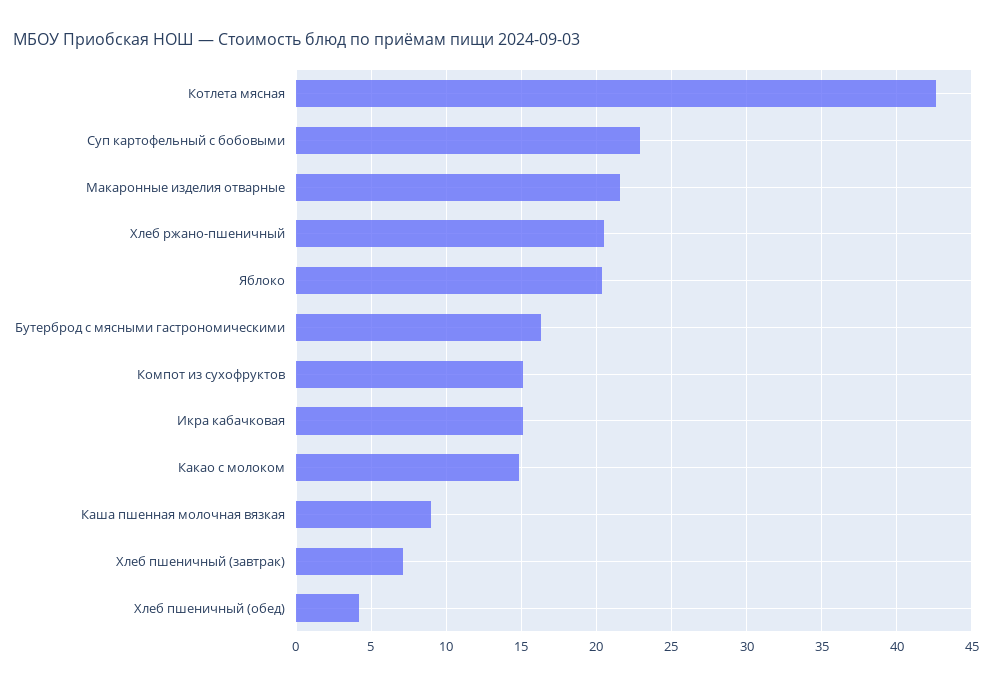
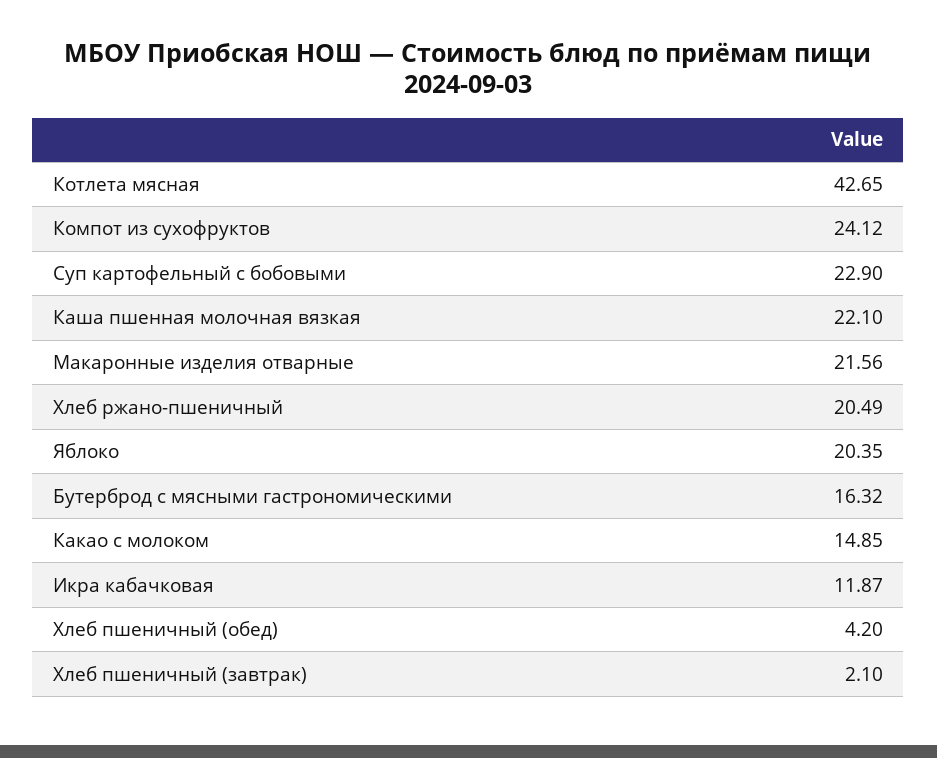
  {
    "Котлета мясная": 42.65,
    "Суп картофельный с бобовыми": 22.9,
    "Макаронные изделия отварные": 21.56,
    "Хлеб ржано-пшеничный": 20.49,
    "Яблоко": 20.35,
    "Бутерброд с мясными гастрономическими": 16.32,
-   "Компот из сухофруктов": 15,
+   "Компот из сухофруктов": 24.12,
-   "Икра кабачковая": 15,
+   "Икра кабачковая": 11.87,
    "Какао с молоком": 14.85,
-   "Каша пшенная молочная вязкая": 9,
+   "Каша пшенная молочная вязкая": 22.1,
-   "Хлеб пшеничный (завтрак)": 7,
+   "Хлеб пшеничный (завтрак)": 2.1,
    "Хлеб пшеничный (обед)": 4.2
  }

